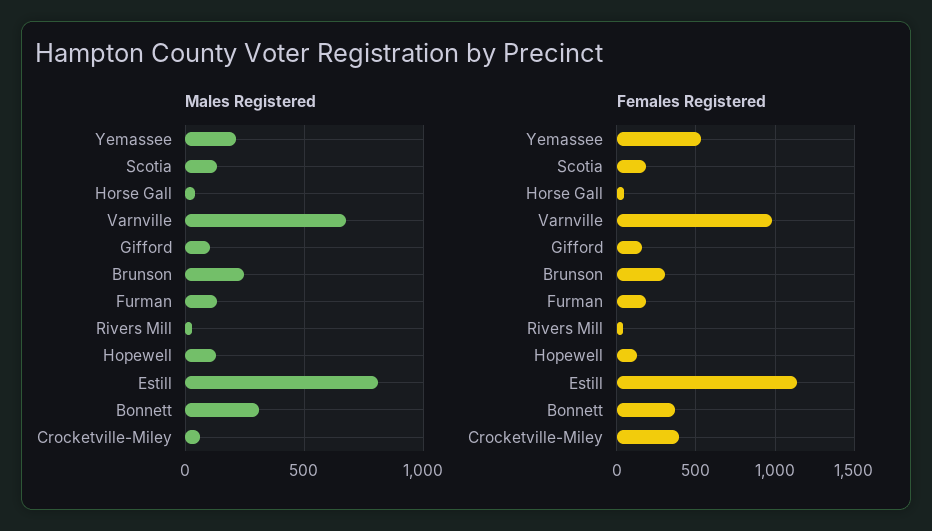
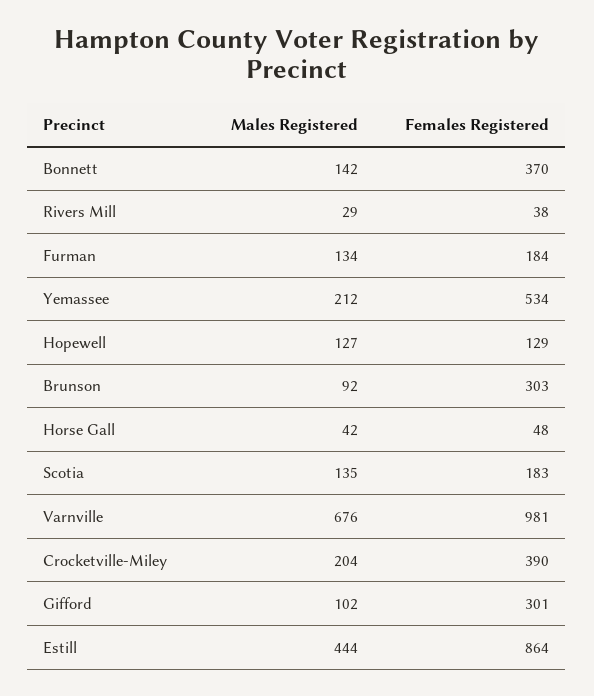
  {
    "Males Registered": {
      "Yemassee": 212,
      "Scotia": 135,
      "Horse Gall": 42,
      "Varnville": 676,
      "Gifford": 102,
-     "Brunson": 250,
+     "Brunson": 92,
      "Furman": 134,
      "Rivers Mill": 29,
      "Hopewell": 127,
-     "Estill": 800,
+     "Estill": 444,
-     "Bonnett": 300,
+     "Bonnett": 142,
-     "Crocketville-Miley": 50
+     "Crocketville-Miley": 204
    },
    "Females Registered": {
      "Yemassee": 534,
      "Scotia": 183,
      "Horse Gall": 48,
      "Varnville": 981,
-     "Gifford": 150,
+     "Gifford": 301,
      "Brunson": 303,
      "Furman": 184,
      "Rivers Mill": 38,
      "Hopewell": 129,
-     "Estill": 1150,
+     "Estill": 864,
      "Bonnett": 370,
      "Crocketville-Miley": 390
    }
  }

